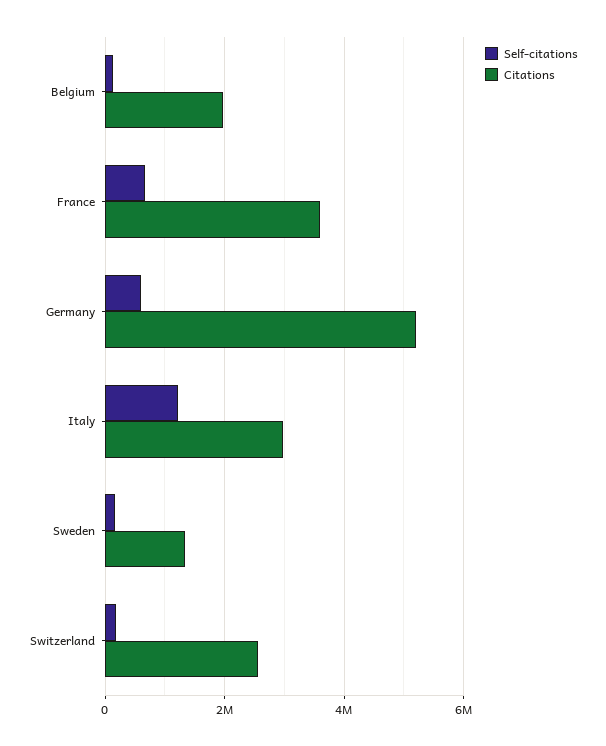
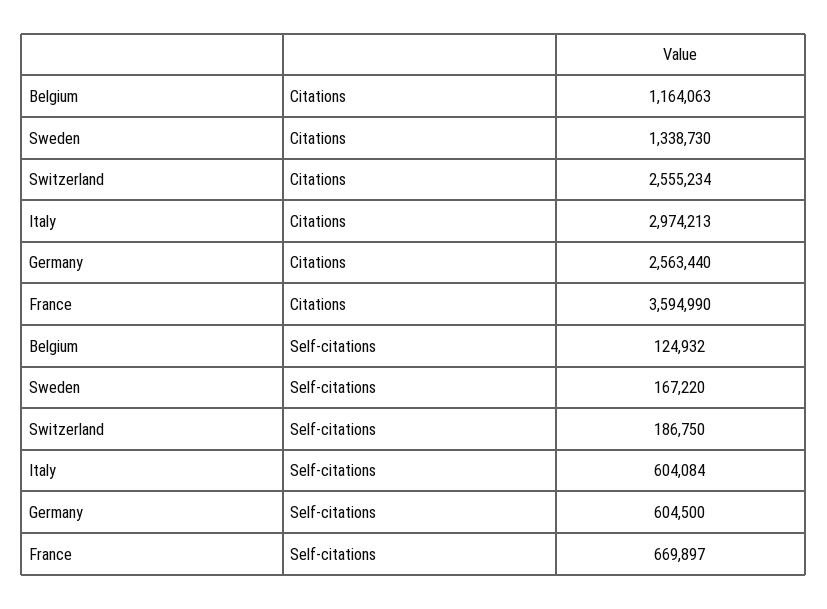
  {
    "Self-citations": {
      "Belgium": 124932,
      "France": 669897,
      "Germany": 604500,
-     "Italy": 1200000,
+     "Italy": 604084,
      "Sweden": 167220,
      "Switzerland": 186750
    },
    "Citations": {
-     "Belgium": 2000000,
+     "Belgium": 1164063,
      "France": 3594990,
-     "Germany": 5200000,
+     "Germany": 2563440,
      "Italy": 2974213,
      "Sweden": 1338730,
      "Switzerland": 2555234
    }
  }

